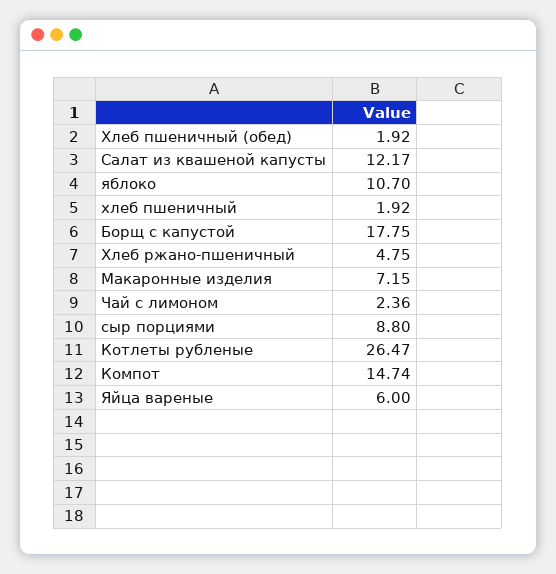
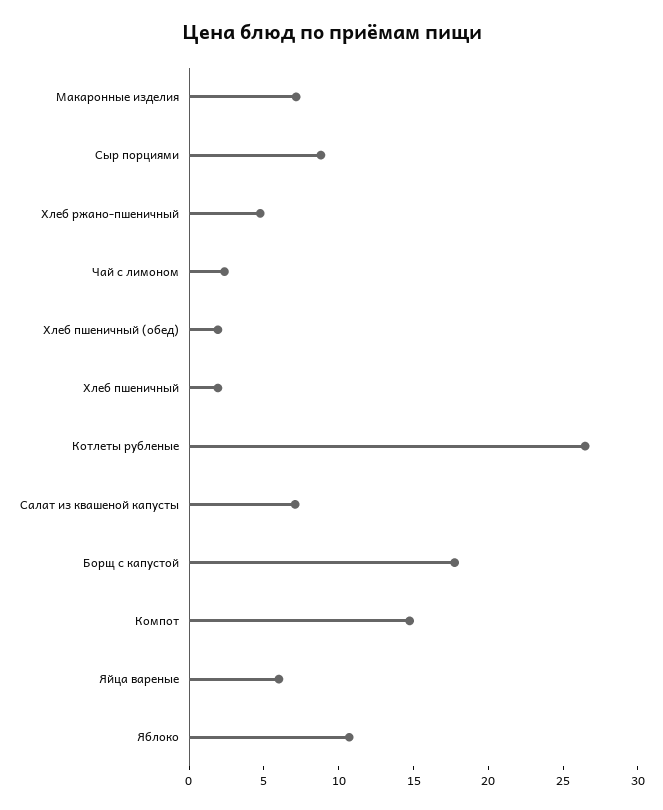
  {
    "Хлеб пшеничный (обед)": 1.92,
-   "Салат из квашеной капусты": 12.17,
+   "Салат из квашеной капусты": 7,
    "яблоко": 10.7,
    "хлеб пшеничный": 1.92,
    "Борщ с капустой": 17.75,
    "Хлеб ржано-пшеничный": 4.75,
    "Макаронные изделия": 7.15,
    "Чай с лимоном": 2.36,
    "сыр порциями": 8.8,
    "Котлеты рубленые": 26.47,
    "Компот": 14.74,
    "Яйца вареные": 6
  }

